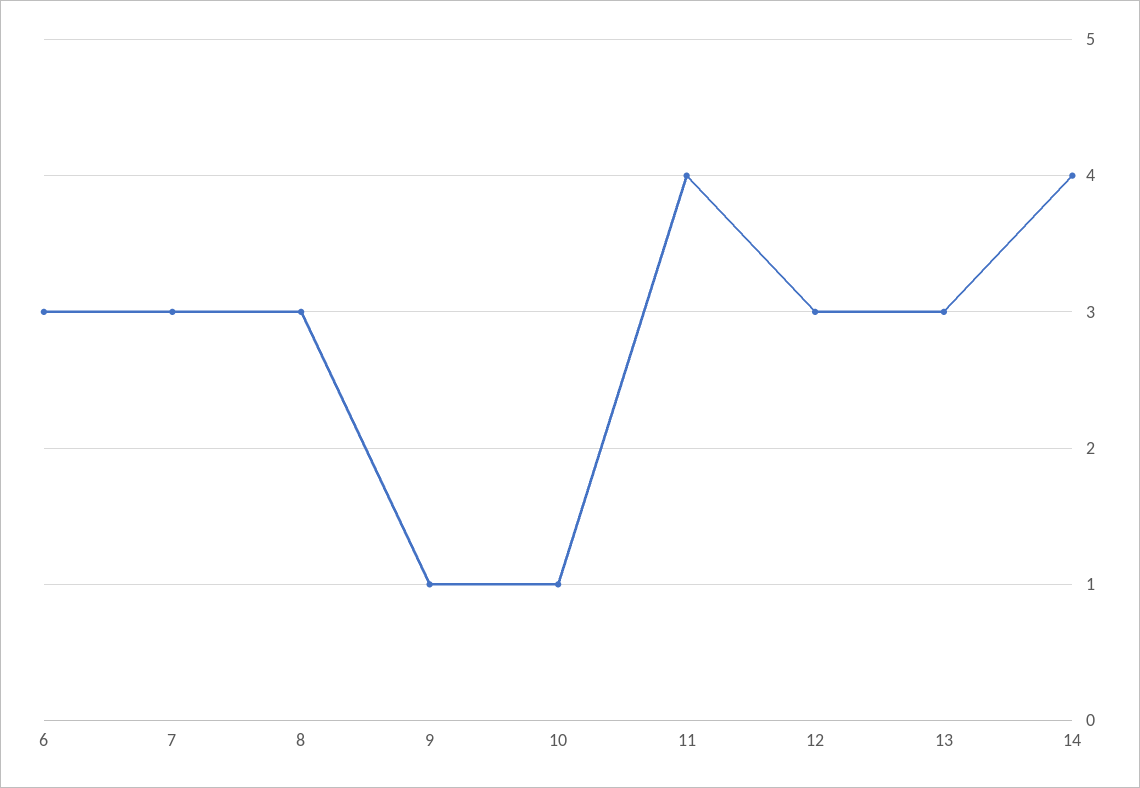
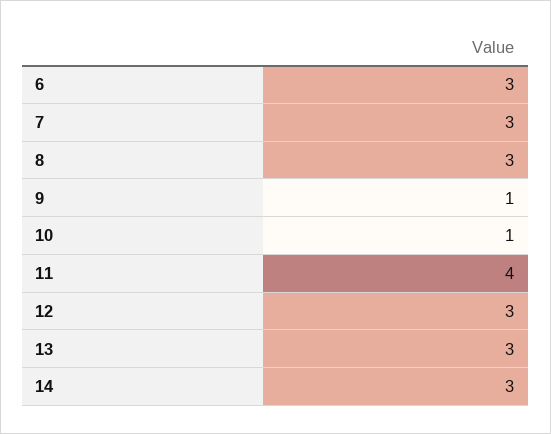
  {
    "6": 3,
    "7": 3,
    "8": 3,
    "9": 1,
    "10": 1,
    "11": 4,
    "12": 3,
    "13": 3,
-   "14": 4
+   "14": 3
  }

